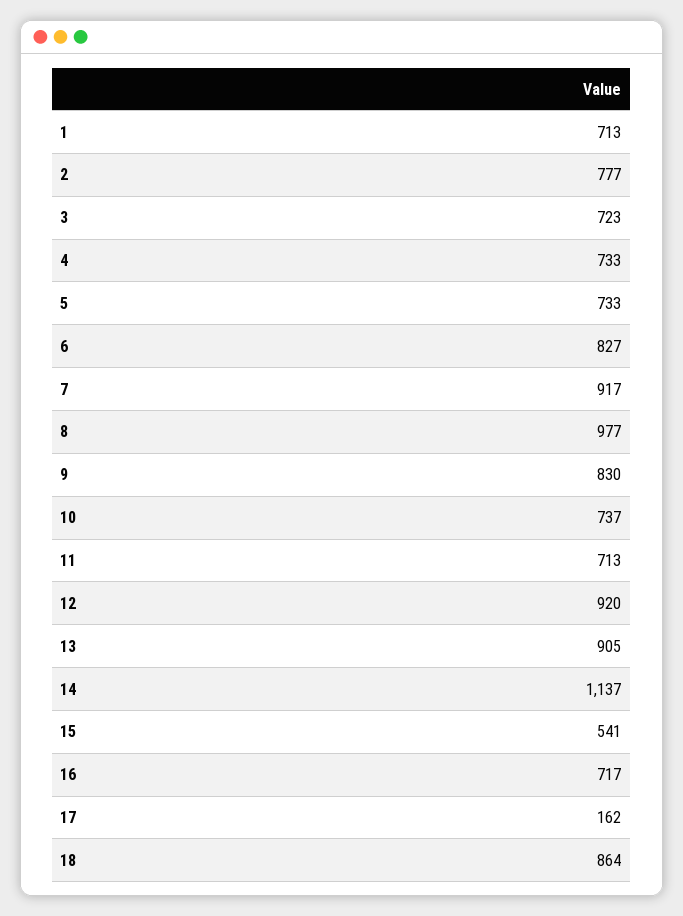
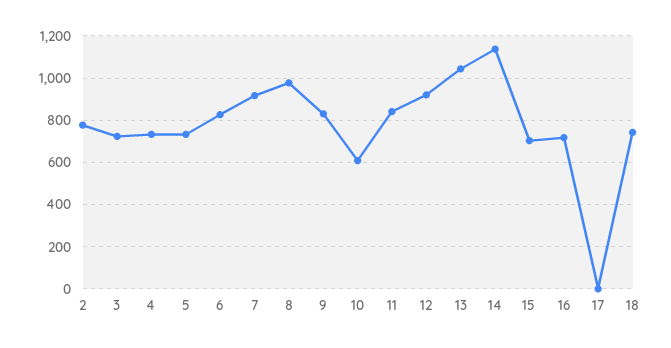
  {
-   "1": 713,
    "2": 777,
    "3": 723,
    "4": 733,
    "5": 733,
    "6": 827,
    "7": 917,
    "8": 977,
    "9": 830,
-   "10": 737,
+   "10": 600,
-   "11": 713,
+   "11": 850,
    "12": 920,
-   "13": 905,
+   "13": 1050,
    "14": 1137,
-   "15": 541,
+   "15": 700,
    "16": 717,
-   "17": 162,
+   "17": 0,
-   "18": 864
+   "18": 750
  }

